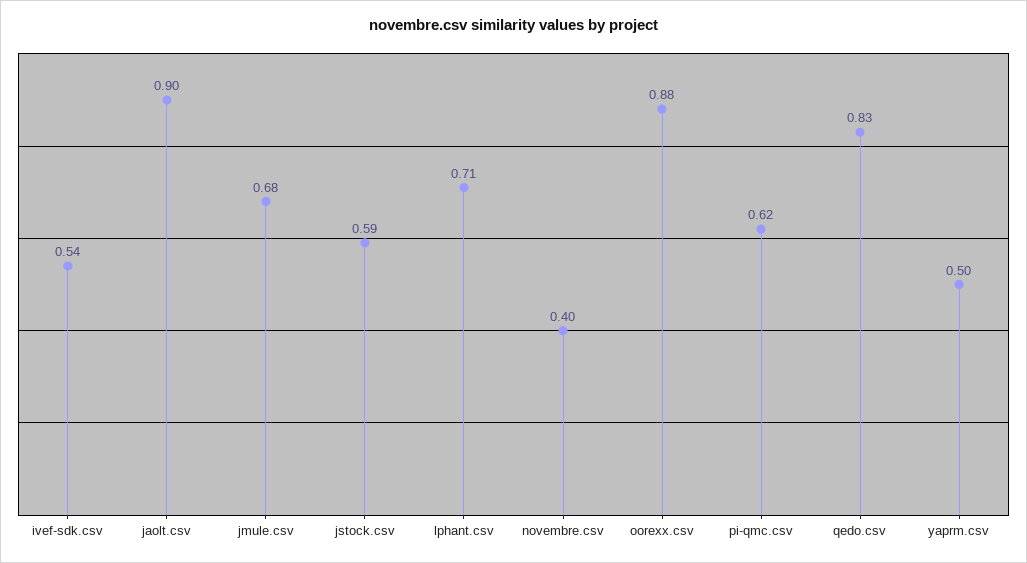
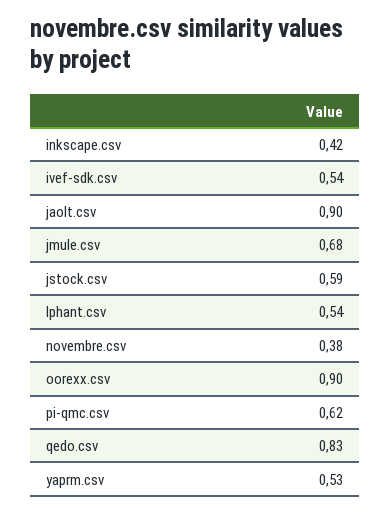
  {
    "ivef-sdk.csv": 0.54,
    "jaolt.csv": 0.9,
    "jmule.csv": 0.68,
    "jstock.csv": 0.59,
-   "lphant.csv": 0.71,
+   "lphant.csv": 0.54,
-   "novembre.csv": 0.4,
+   "novembre.csv": 0.38,
-   "oorexx.csv": 0.88,
+   "oorexx.csv": 0.9,
    "pi-qmc.csv": 0.62,
    "qedo.csv": 0.83,
-   "yaprm.csv": 0.5
+   "yaprm.csv": 0.53,
+   "inkscape.csv": 0.42
  }

